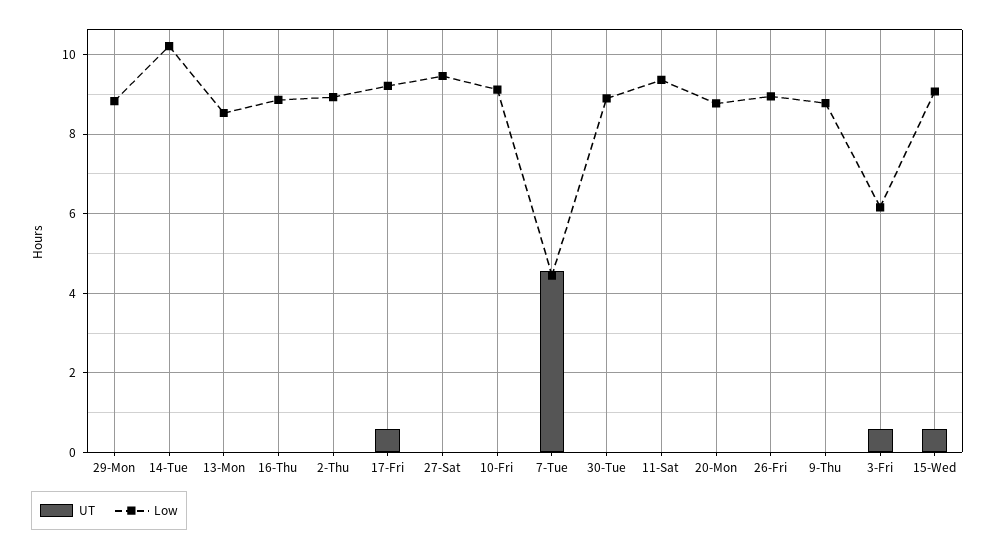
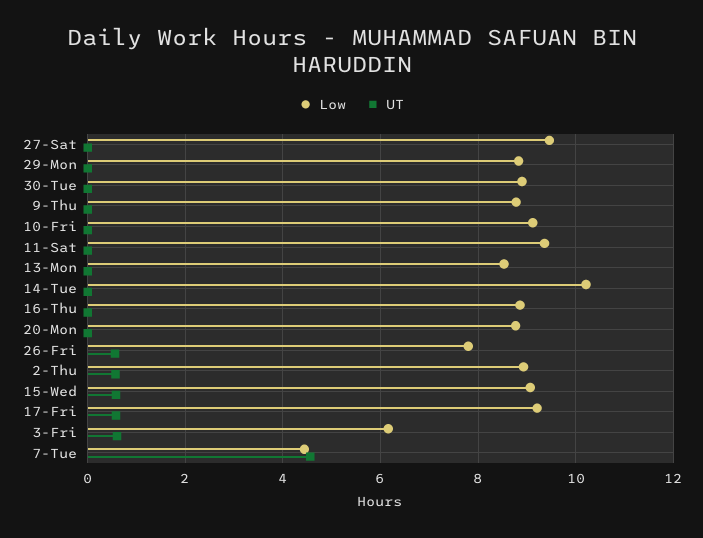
  {
    "UT": {
      "29-Mon": 0,
      "14-Tue": 0,
      "13-Mon": 0,
      "16-Thu": 0,
-     "2-Thu": 0,
+     "2-Thu": 0.6,
      "17-Fri": 0.6,
      "27-Sat": 0,
      "10-Fri": 0,
      "7-Tue": 4.6,
      "30-Tue": 0,
      "11-Sat": 0,
      "20-Mon": 0,
-     "26-Fri": 0,
+     "26-Fri": 0.6,
      "9-Thu": 0,
      "3-Fri": 0.6,
      "15-Wed": 0.6
    },
    "Low": {
      "29-Mon": 8.8,
      "14-Tue": 10.2,
      "13-Mon": 8.6,
      "16-Thu": 8.8,
      "2-Thu": 9,
      "17-Fri": 9.2,
      "27-Sat": 9.4,
      "10-Fri": 9.2,
      "7-Tue": 4.4,
      "30-Tue": 9,
      "11-Sat": 9.4,
      "20-Mon": 8.8,
-     "26-Fri": 9,
+     "26-Fri": 7.8,
      "9-Thu": 8.8,
      "3-Fri": 6.2,
      "15-Wed": 9
    }
  }

